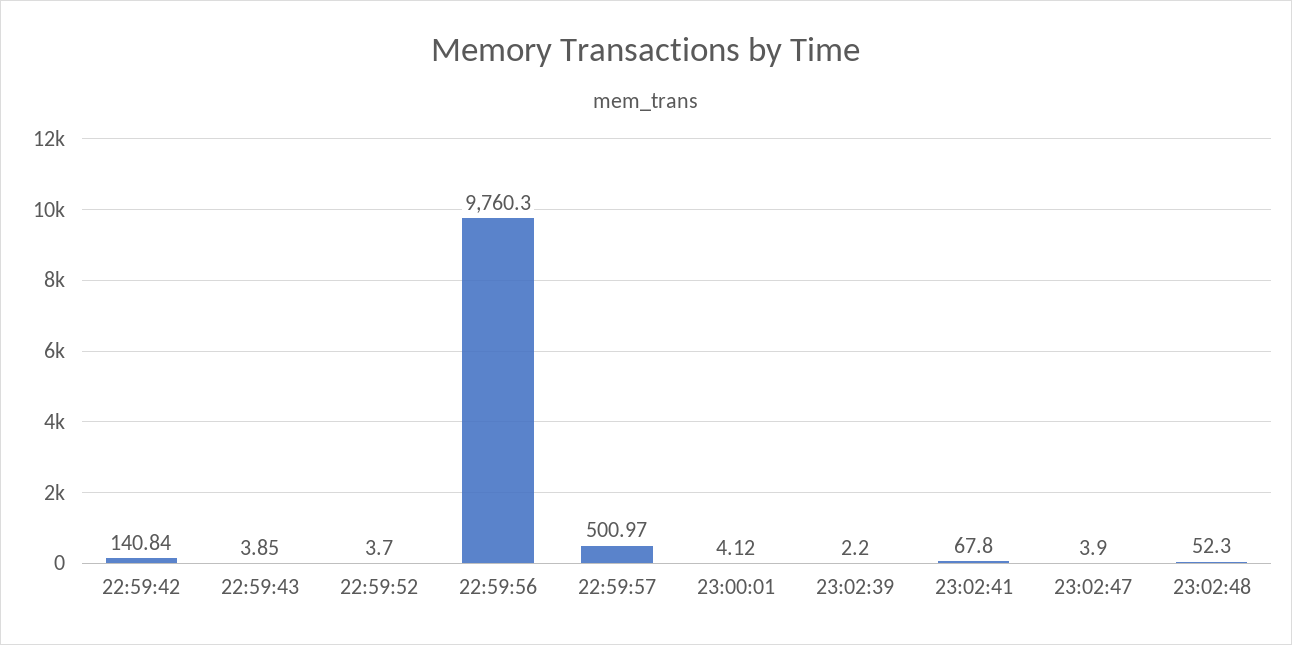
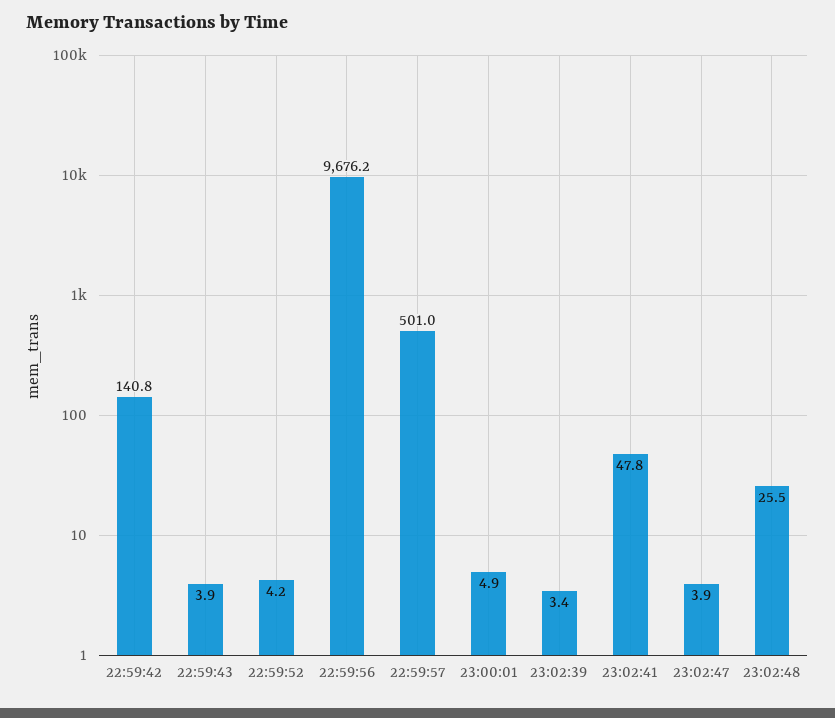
  {
    "22:59:42": 140.84,
    "22:59:43": 3.85,
-   "22:59:52": 3.7,
+   "22:59:52": 4.2,
-   "22:59:56": 9760.3,
+   "22:59:56": 9676.2,
    "22:59:57": 500.97,
-   "23:00:01": 4.12,
+   "23:00:01": 4.9,
-   "23:02:39": 2.2,
+   "23:02:39": 3.4,
-   "23:02:41": 67.8,
+   "23:02:41": 47.8,
    "23:02:47": 3.9,
-   "23:02:48": 52.3
+   "23:02:48": 25.5
  }

